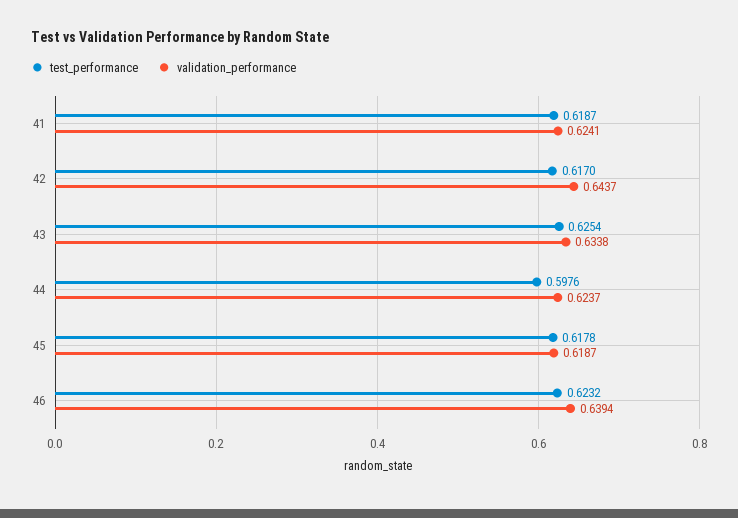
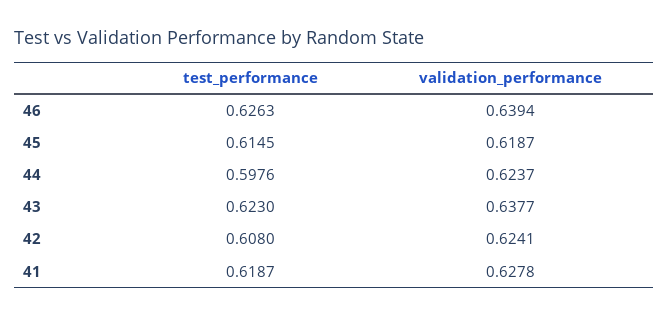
  {
    "test_performance": {
      "41": 0.6187,
-     "42": 0.617,
+     "42": 0.608,
-     "43": 0.6254,
+     "43": 0.623,
      "44": 0.5976,
-     "45": 0.6178,
+     "45": 0.6145,
-     "46": 0.6232
+     "46": 0.6263
    },
    "validation_performance": {
-     "41": 0.6241,
+     "41": 0.6278,
-     "42": 0.6437,
+     "42": 0.6241,
-     "43": 0.6338,
+     "43": 0.6377,
      "44": 0.6237,
      "45": 0.6187,
      "46": 0.6394
    }
  }

